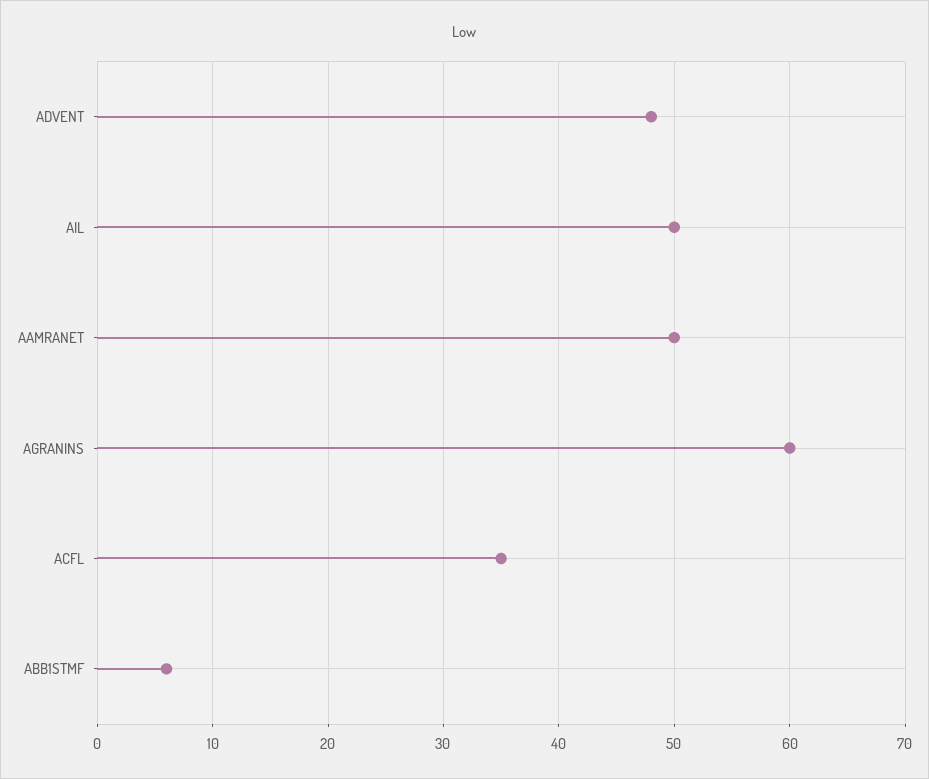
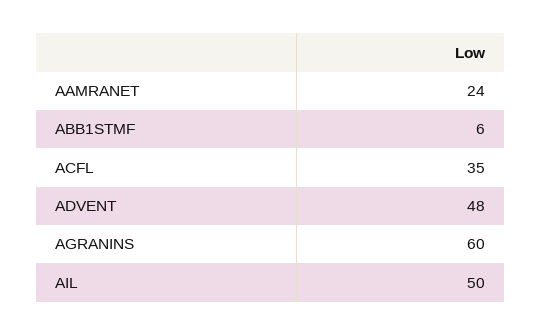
  {
    "ADVENT": 48,
    "AIL": 50,
-   "AAMRANET": 50,
+   "AAMRANET": 24,
    "AGRANINS": 60,
    "ACFL": 35,
    "ABB1STMF": 6
  }

